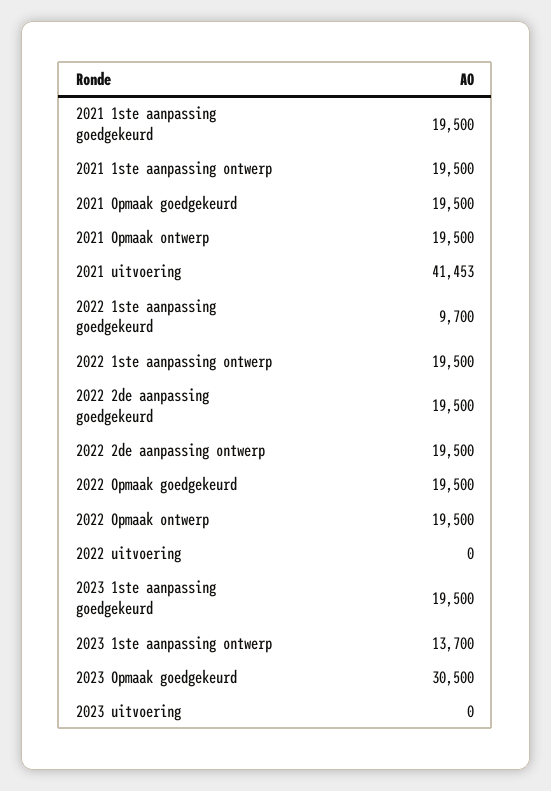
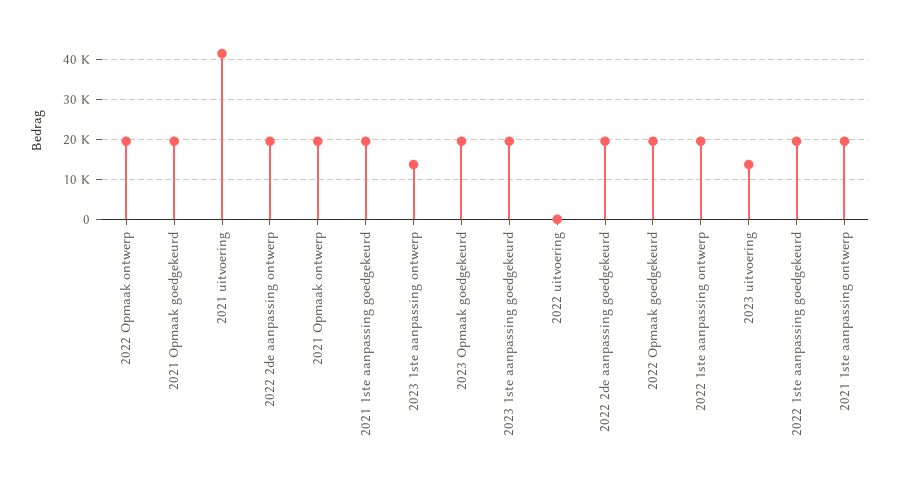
  {
    "2021 1ste aanpassing goedgekeurd": 19500,
    "2021 1ste aanpassing ontwerp": 19500,
    "2021 Opmaak goedgekeurd": 19500,
    "2021 Opmaak ontwerp": 19500,
    "2021 uitvoering": 41453,
-   "2022 1ste aanpassing goedgekeurd": 9700,
+   "2022 1ste aanpassing goedgekeurd": 20000,
    "2022 1ste aanpassing ontwerp": 19500,
    "2022 2de aanpassing goedgekeurd": 19500,
    "2022 2de aanpassing ontwerp": 19500,
    "2022 Opmaak goedgekeurd": 19500,
    "2022 Opmaak ontwerp": 19500,
    "2022 uitvoering": 0,
    "2023 1ste aanpassing goedgekeurd": 19500,
    "2023 1ste aanpassing ontwerp": 13700,
-   "2023 Opmaak goedgekeurd": 30500,
+   "2023 Opmaak goedgekeurd": 20000,
-   "2023 uitvoering": 0
+   "2023 uitvoering": 14000
  }

